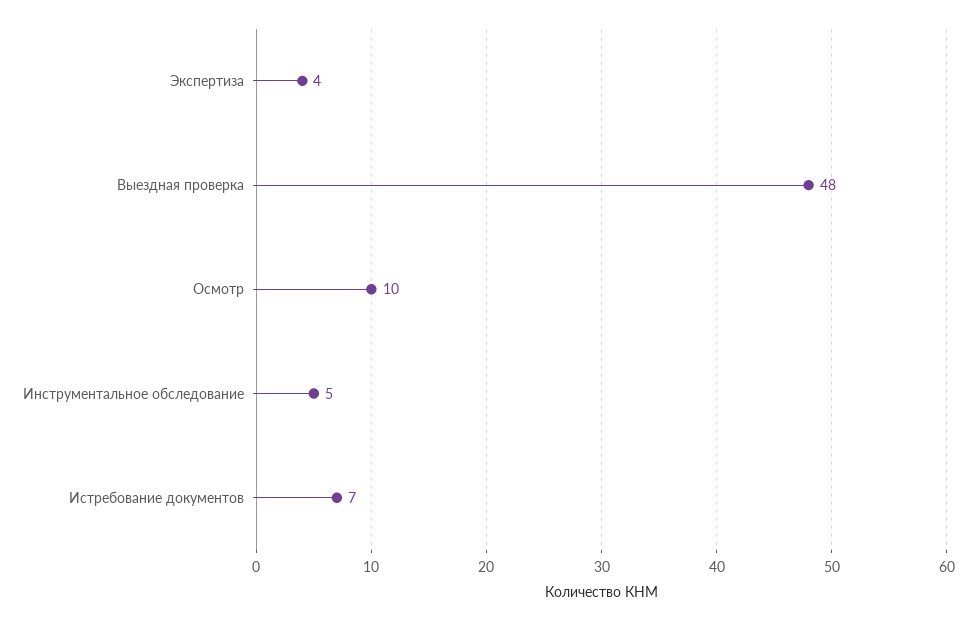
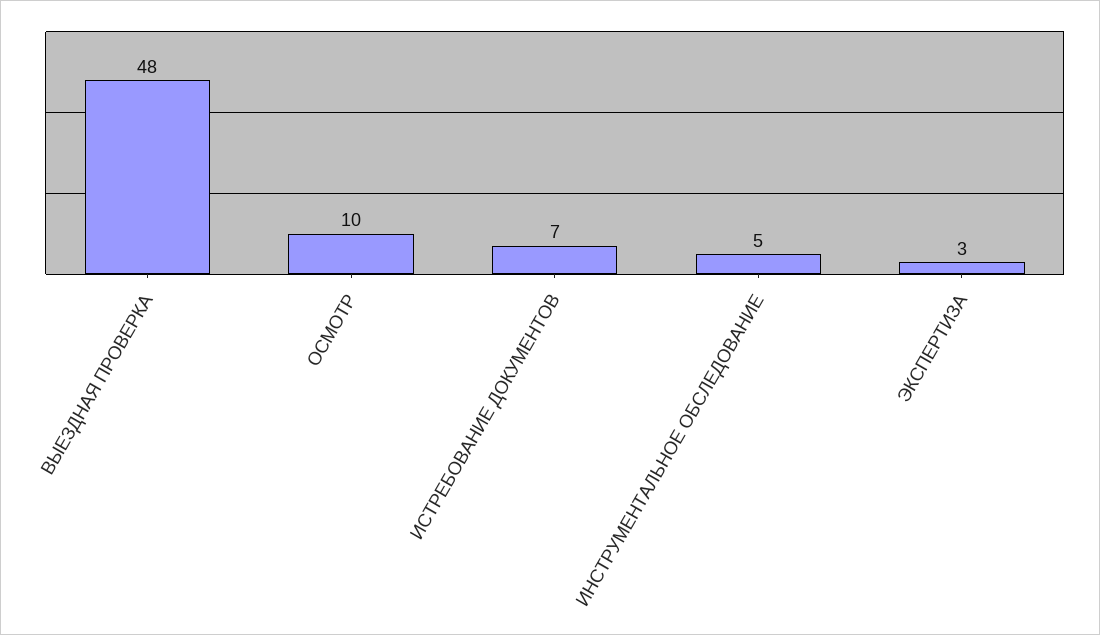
  {
-   "Экспертиза": 4,
+   "Экспертиза": 3,
    "Выездная проверка": 48,
    "Осмотр": 10,
    "Инструментальное обследование": 5,
    "Истребование документов": 7
  }

